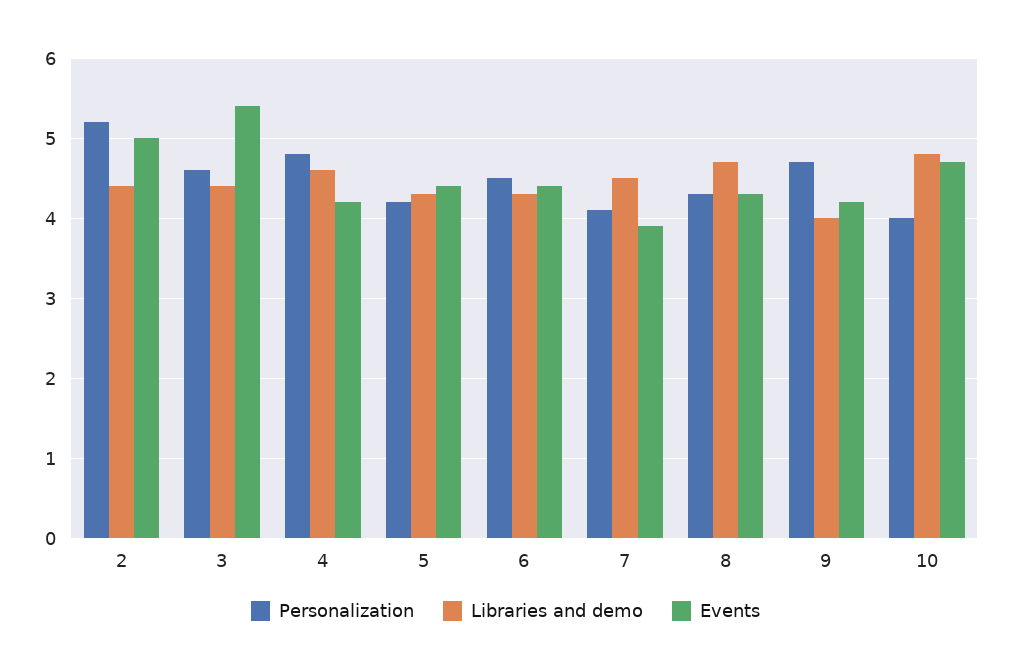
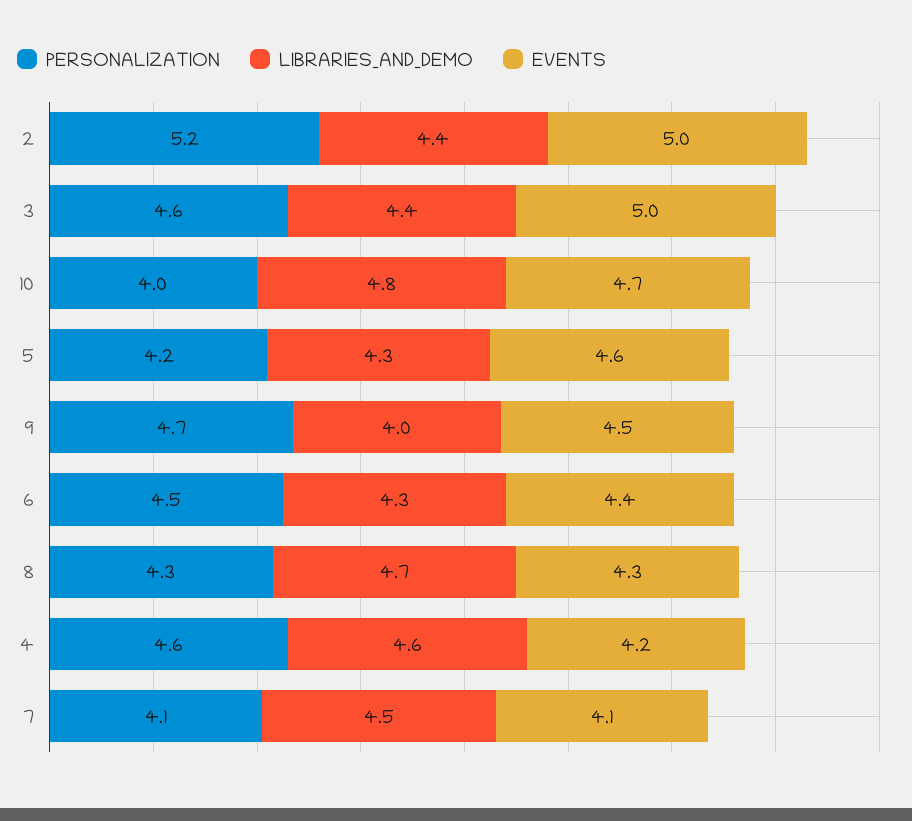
  {
    "Personalization": {
      "2": 5.2,
      "3": 4.6,
-     "4": 4.8,
+     "4": 4.6,
      "5": 4.2,
      "6": 4.5,
      "7": 4.1,
      "8": 4.3,
      "9": 4.7,
      "10": 4
    },
    "Libraries and demo": {
      "2": 4.4,
      "3": 4.4,
      "4": 4.6,
      "5": 4.3,
      "6": 4.3,
      "7": 4.5,
      "8": 4.7,
      "9": 4,
      "10": 4.8
    },
    "Events": {
      "2": 5,
-     "3": 5.4,
+     "3": 5,
      "4": 4.2,
-     "5": 4.4,
+     "5": 4.6,
      "6": 4.4,
-     "7": 3.9,
+     "7": 4.1,
      "8": 4.3,
-     "9": 4.2,
+     "9": 4.5,
      "10": 4.7
    }
  }

